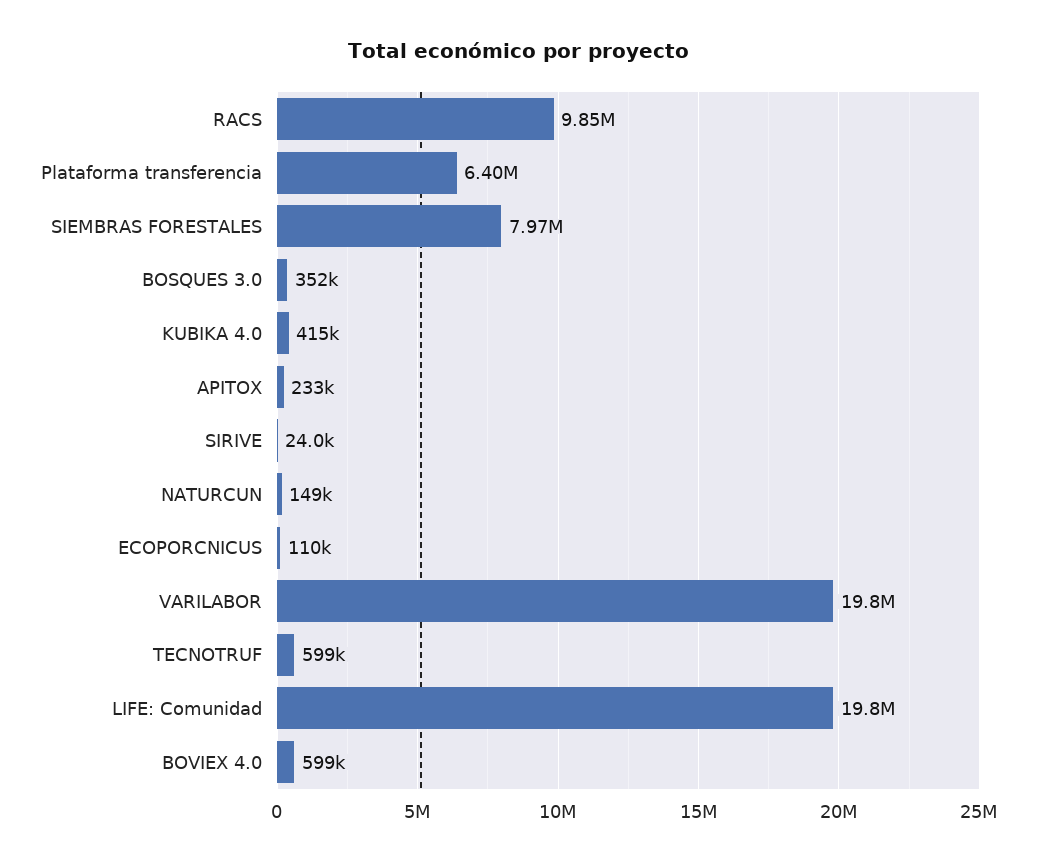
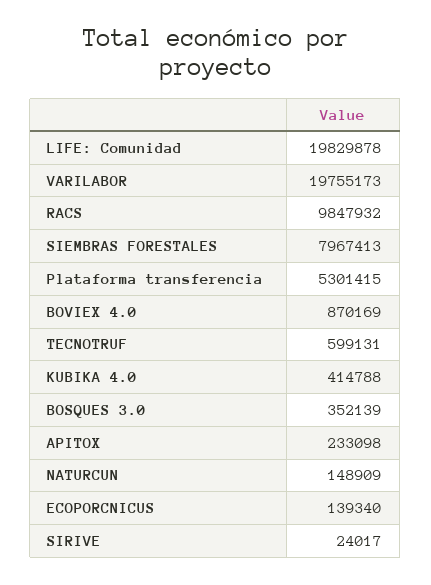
  {
    "RACS": 9847932,
-   "Plataforma transferencia": 6400000,
+   "Plataforma transferencia": 5301415,
    "SIEMBRAS FORESTALES": 7967413,
    "BOSQUES 3.0": 352139,
    "KUBIKA 4.0": 414788,
    "APITOX": 233098,
    "SIRIVE": 24017,
    "NATURCUN": 148909,
-   "ECOPORCNICUS": 110000,
+   "ECOPORCNICUS": 139340,
    "VARILABOR": 19755173,
    "TECNOTRUF": 599131,
    "LIFE: Comunidad": 19829878,
-   "BOVIEX 4.0": 599000
+   "BOVIEX 4.0": 870169
  }

